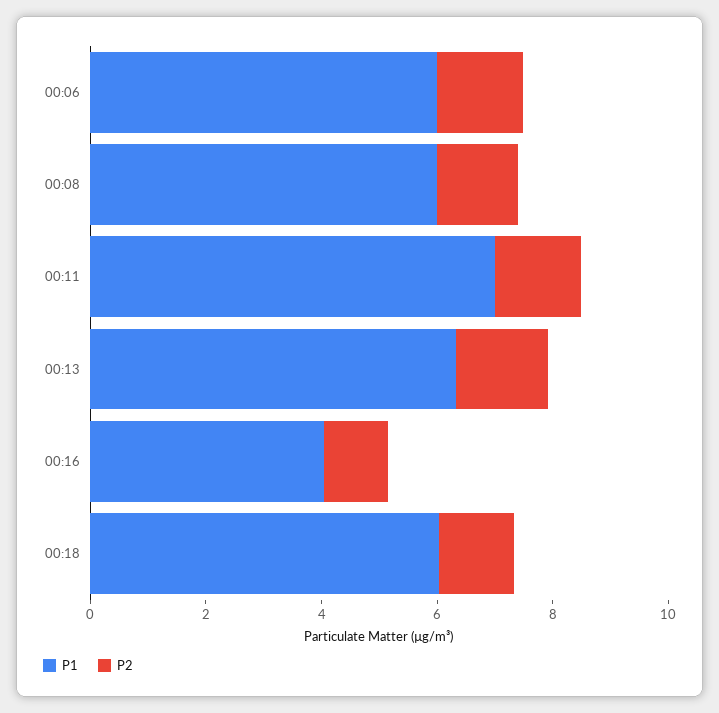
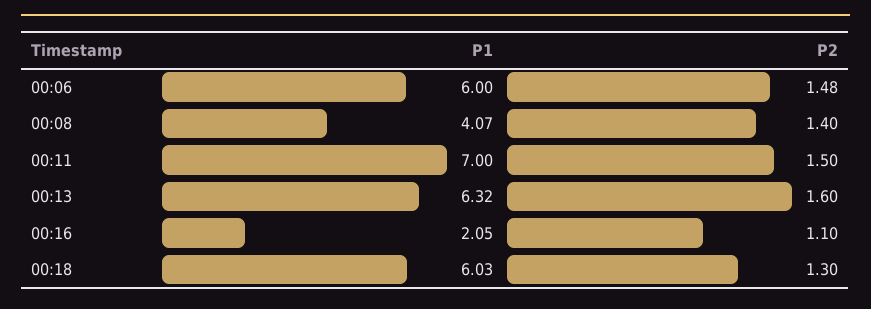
  {
    "P1": {
      "00:06": 6,
-     "00:08": 6,
+     "00:08": 4.07,
      "00:11": 7,
      "00:13": 6.32,
-     "00:16": 4,
+     "00:16": 2.05,
      "00:18": 6.03
    },
    "P2": {
      "00:06": 1.48,
      "00:08": 1.4,
      "00:11": 1.5,
      "00:13": 1.6,
      "00:16": 1.1,
      "00:18": 1.3
    }
  }

